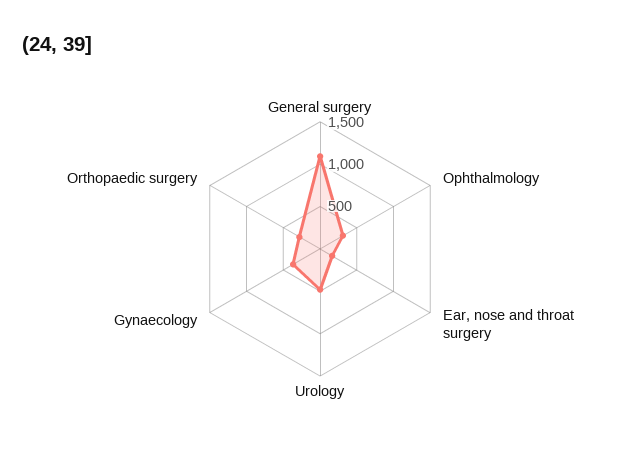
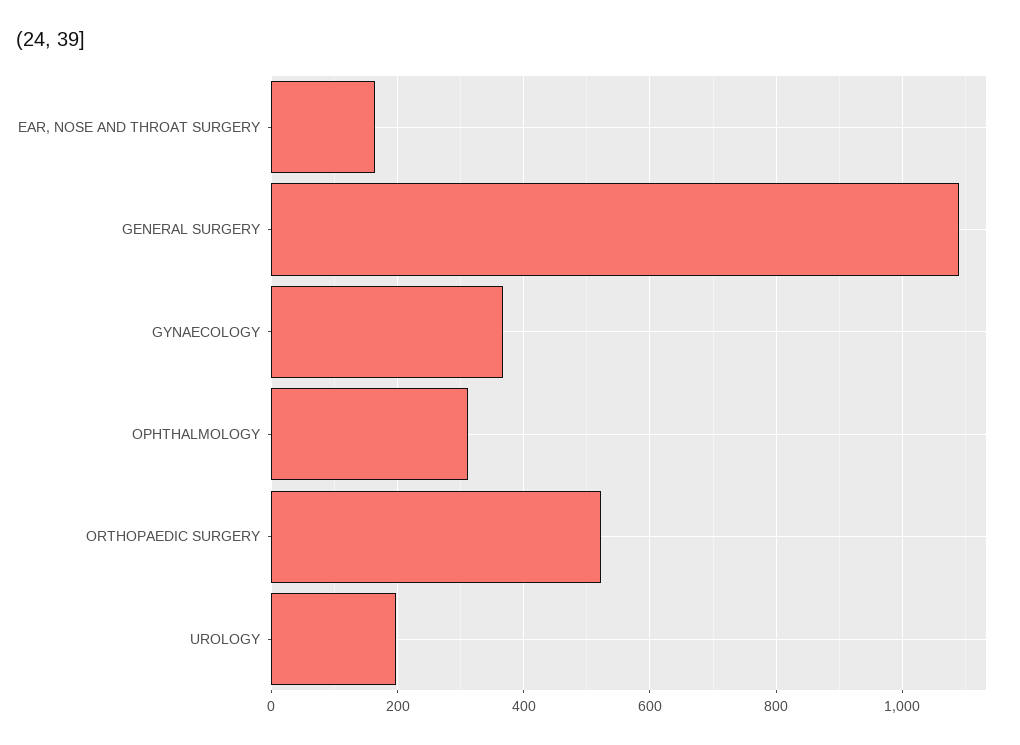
  {
    "General surgery": 1080,
    "Ophthalmology": 320,
    "Ear, nose and throat surgery": 160,
-   "Urology": 500,
+   "Urology": 200,
    "Gynaecology": 360,
-   "Orthopaedic surgery": 300
+   "Orthopaedic surgery": 520
  }

